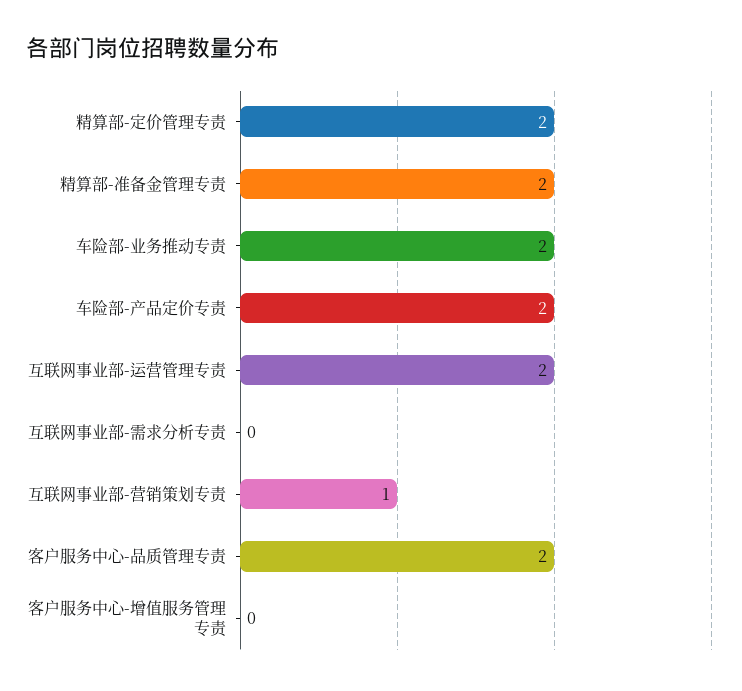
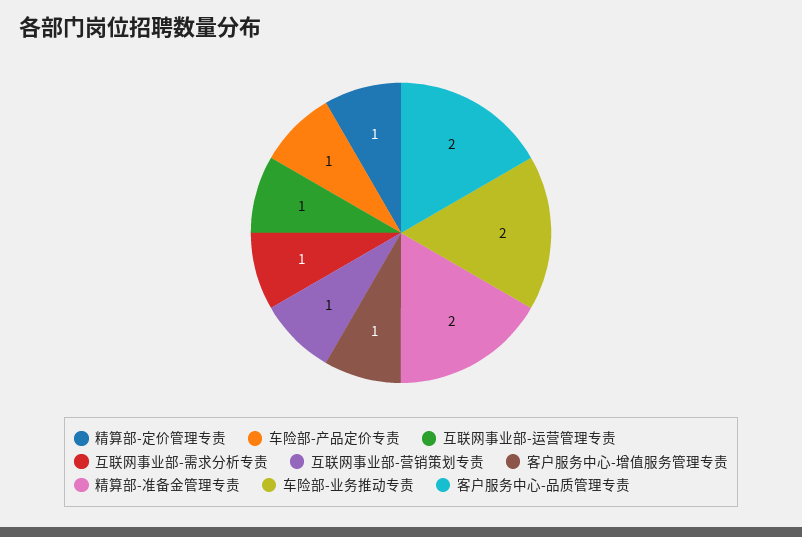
  {
-   "精算部-定价管理专责": 2,
+   "精算部-定价管理专责": 1,
    "精算部-准备金管理专责": 2,
    "车险部-业务推动专责": 2,
-   "车险部-产品定价专责": 2,
+   "车险部-产品定价专责": 1,
-   "互联网事业部-运营管理专责": 2,
+   "互联网事业部-运营管理专责": 1,
-   "互联网事业部-需求分析专责": 0,
+   "互联网事业部-需求分析专责": 1,
    "互联网事业部-营销策划专责": 1,
    "客户服务中心-品质管理专责": 2,
-   "客户服务中心-增值服务管理专责": 0
+   "客户服务中心-增值服务管理专责": 1
  }

